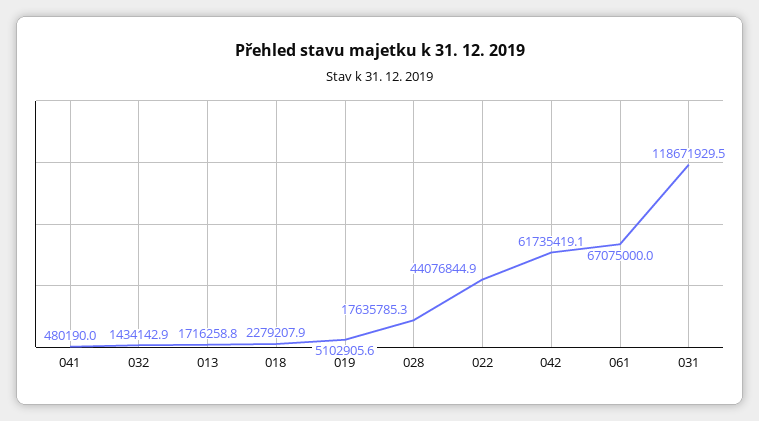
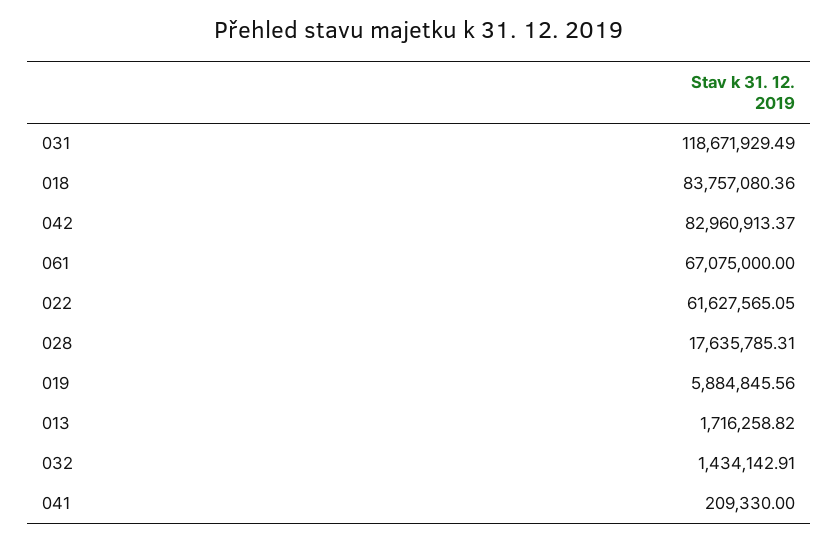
  {
-   "041": 480190,
+   "041": 209330,
    "032": 1434142.91,
    "013": 1716258.82,
-   "018": 2279207.9,
+   "018": 83757080.36,
-   "019": 5102905.6,
+   "019": 5884845.56,
    "028": 17635785.31,
-   "022": 44076844.9,
+   "022": 61627565.05,
-   "042": 61735419.1,
+   "042": 82960913.37,
    "061": 67075000,
    "031": 118671929.49
  }

